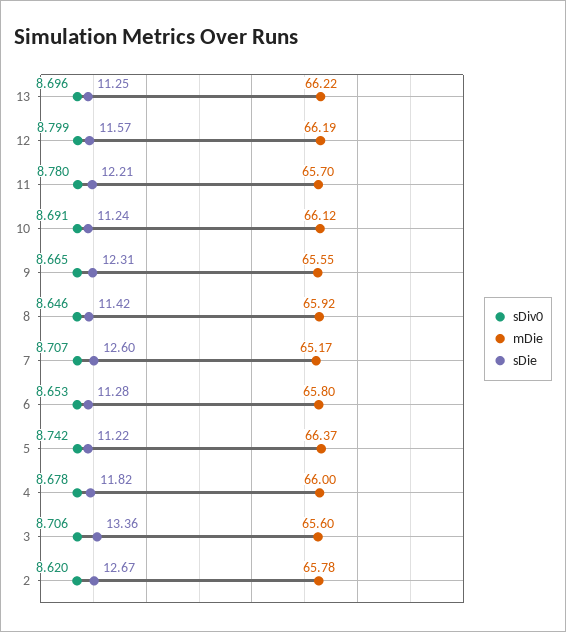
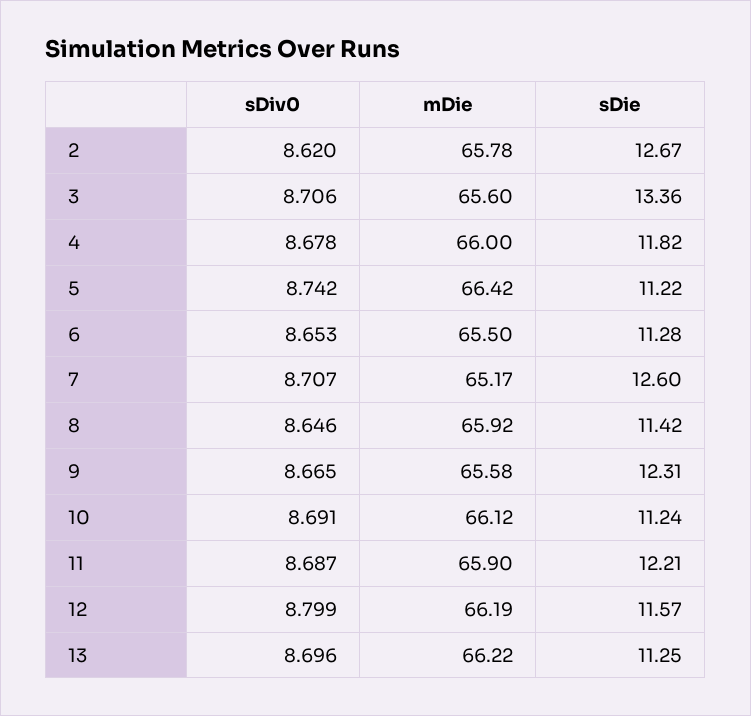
  {
    "sDiv0": {
      "13": 8.696,
      "12": 8.799,
-     "11": 8.78,
+     "11": 8.687,
      "10": 8.691,
      "9": 8.665,
      "8": 8.646,
      "7": 8.707,
      "6": 8.653,
      "5": 8.742,
      "4": 8.678,
      "3": 8.706,
      "2": 8.62
    },
    "mDie": {
      "13": 66.22,
      "12": 66.19,
-     "11": 65.7,
+     "11": 65.9,
      "10": 66.12,
-     "9": 65.55,
+     "9": 65.58,
      "8": 65.92,
      "7": 65.17,
-     "6": 65.8,
+     "6": 65.5,
-     "5": 66.37,
+     "5": 66.42,
      "4": 66,
      "3": 65.6,
      "2": 65.78
    },
    "sDie": {
      "13": 11.25,
      "12": 11.57,
      "11": 12.21,
      "10": 11.24,
      "9": 12.31,
      "8": 11.42,
      "7": 12.6,
      "6": 11.28,
      "5": 11.22,
      "4": 11.82,
      "3": 13.36,
      "2": 12.67
    }
  }

